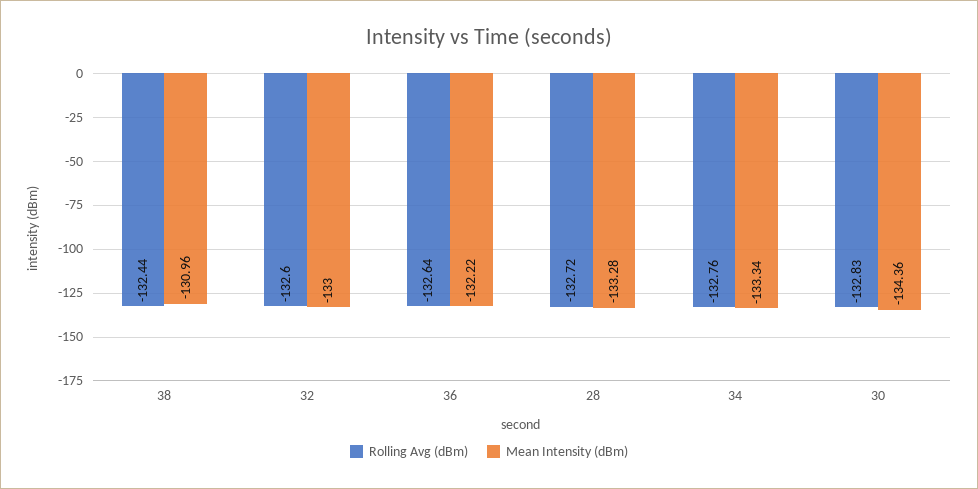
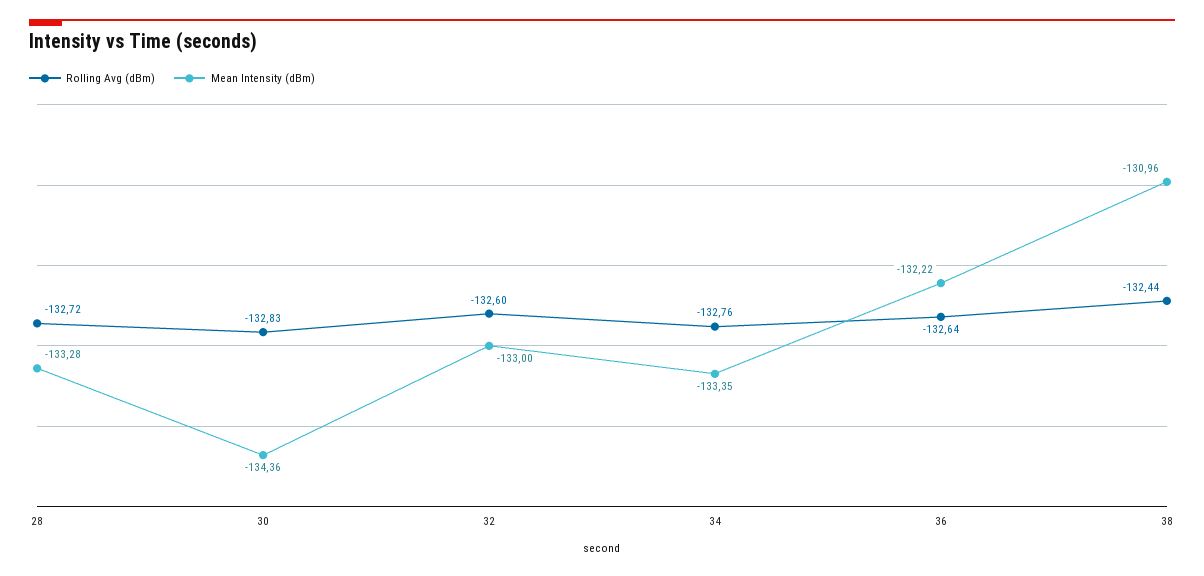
  {
    "Rolling Avg (dBm)": {
      "38": -132.44,
      "32": -132.6,
      "36": -132.64,
      "28": -132.72,
      "34": -132.76,
      "30": -132.83
    },
    "Mean Intensity (dBm)": {
      "38": -130.96,
      "32": -133,
      "36": -132.22,
      "28": -133.28,
-     "34": -133.34,
+     "34": -133.35,
      "30": -134.36
    }
  }

